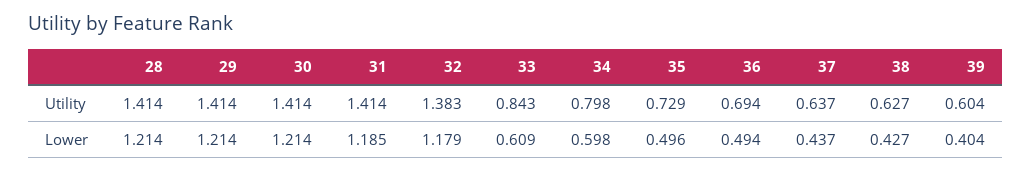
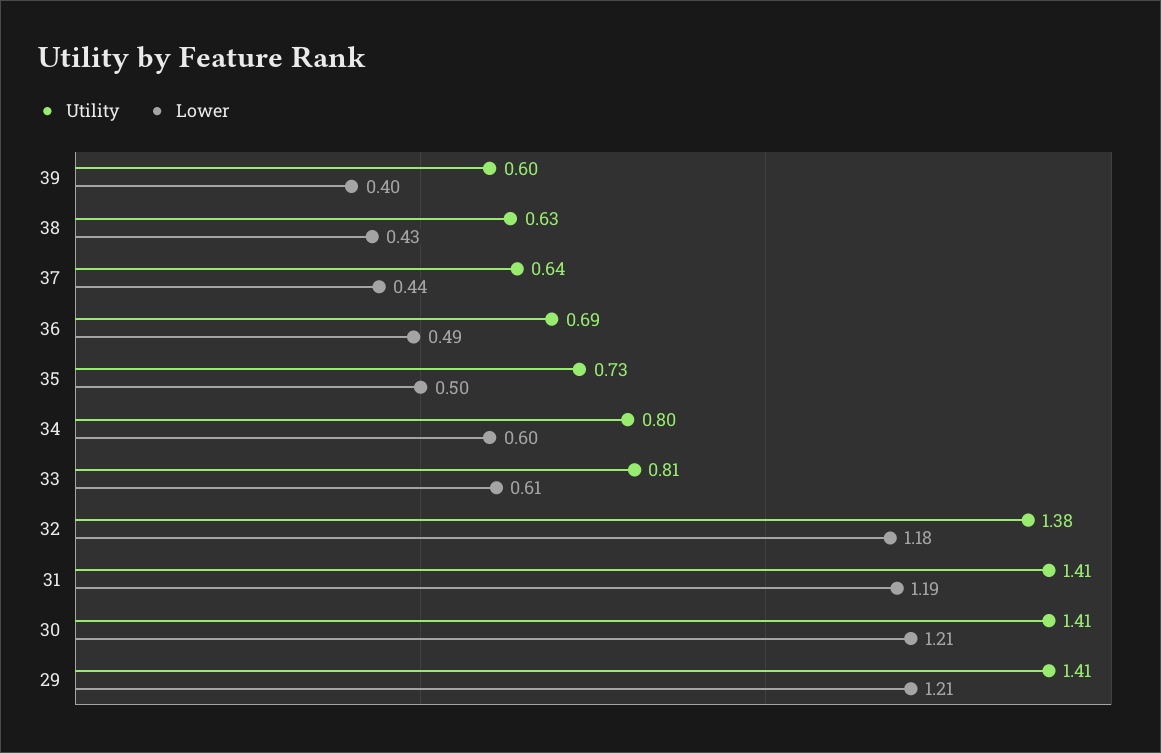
  {
    "Utility": {
-     "28": 1.414,
      "29": 1.414,
      "30": 1.414,
      "31": 1.414,
      "32": 1.383,
-     "33": 0.843,
+     "33": 0.81,
      "34": 0.798,
      "35": 0.729,
      "36": 0.694,
      "37": 0.637,
      "38": 0.627,
      "39": 0.604
    },
    "Lower": {
-     "28": 1.214,
      "29": 1.214,
      "30": 1.214,
      "31": 1.185,
      "32": 1.179,
      "33": 0.609,
      "34": 0.598,
      "35": 0.496,
      "36": 0.494,
      "37": 0.437,
      "38": 0.427,
      "39": 0.404
    }
  }

